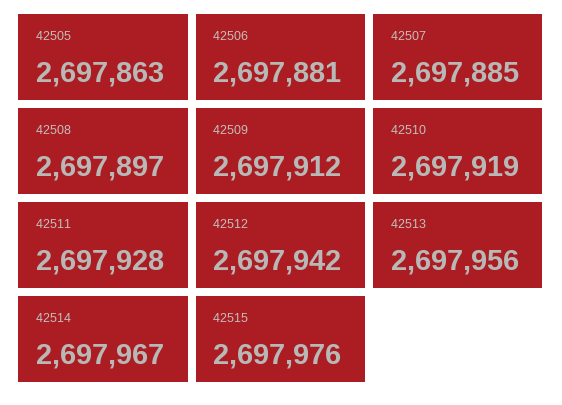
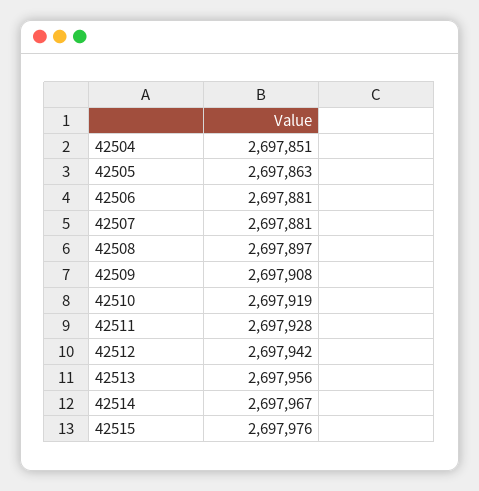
  {
    "42505": 2697863,
    "42506": 2697881,
-   "42507": 2697885,
+   "42507": 2697881,
    "42508": 2697897,
-   "42509": 2697912,
+   "42509": 2697908,
    "42510": 2697919,
    "42511": 2697928,
    "42512": 2697942,
    "42513": 2697956,
    "42514": 2697967,
-   "42515": 2697976
+   "42515": 2697976,
+   "42504": 2697851
  }

